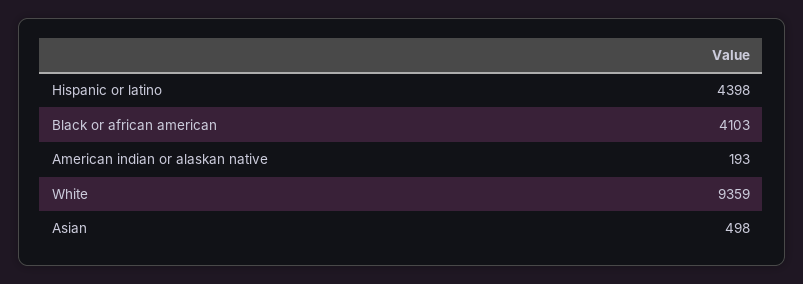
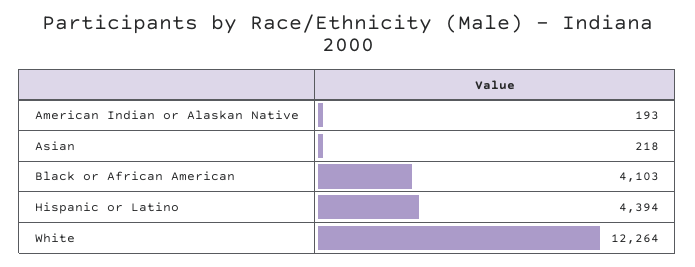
  {
-   "Hispanic or latino": 4398,
+   "Hispanic or latino": 4394,
    "Black or african american": 4103,
    "American indian or alaskan native": 193,
-   "White": 9359,
+   "White": 12264,
-   "Asian": 498
+   "Asian": 218
  }

